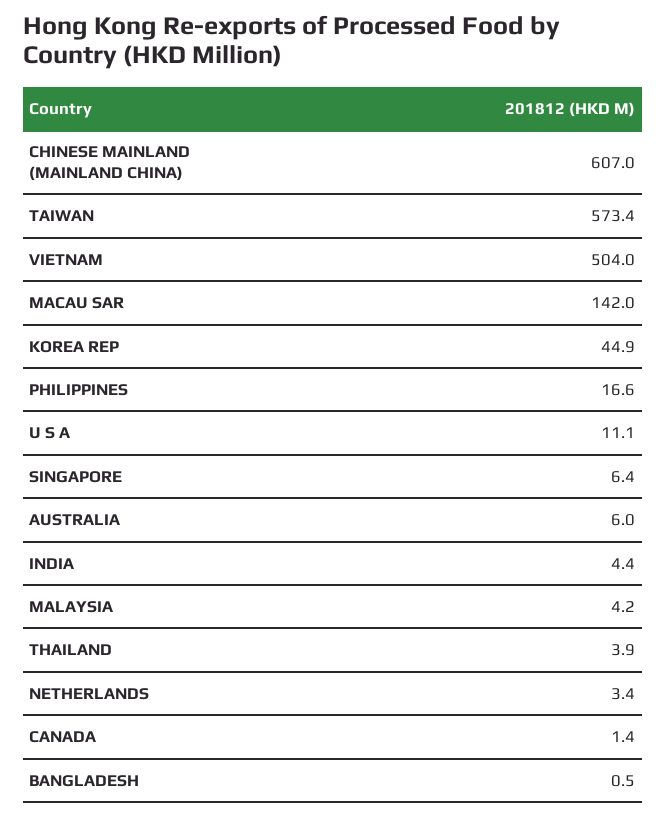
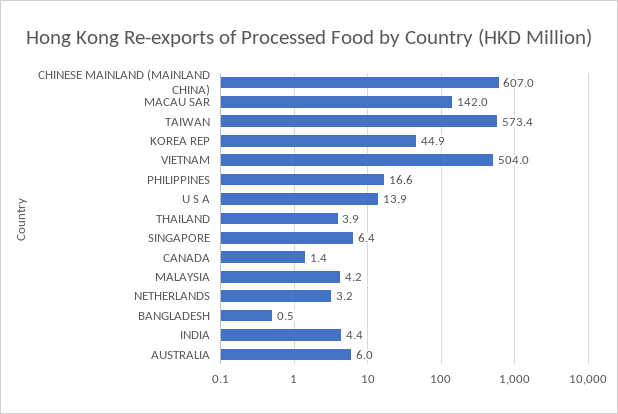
  {
    "CHINESE MAINLAND (MAINLAND CHINA)": 607,
    "TAIWAN": 573.4,
    "VIETNAM": 504,
    "MACAU SAR": 142,
    "KOREA REP": 44.9,
    "PHILIPPINES": 16.6,
-   "U S A": 11.1,
+   "U S A": 13.9,
    "SINGAPORE": 6.4,
    "AUSTRALIA": 6,
    "INDIA": 4.4,
    "MALAYSIA": 4.2,
    "THAILAND": 3.9,
-   "NETHERLANDS": 3.4,
+   "NETHERLANDS": 3.2,
    "CANADA": 1.4,
    "BANGLADESH": 0.5
  }

